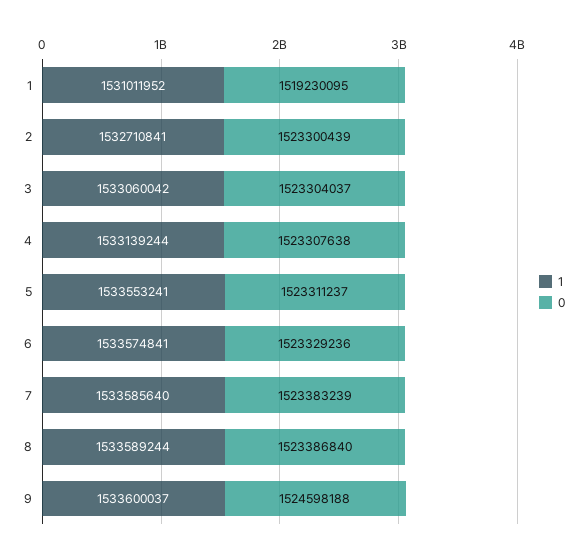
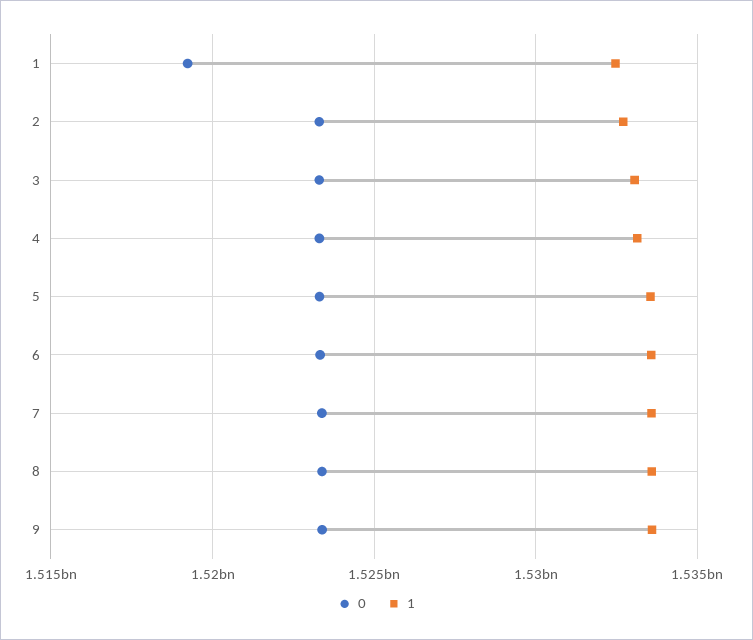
  {
    "1": {
-     "1": 1531011952,
+     "1": 1532500000,
      "2": 1532710841,
      "3": 1533060042,
      "4": 1533139244,
      "5": 1533553241,
      "6": 1533574841,
      "7": 1533585640,
      "8": 1533589244,
      "9": 1533600037
    },
    "0": {
      "1": 1519230095,
      "2": 1523300439,
      "3": 1523304037,
      "4": 1523307638,
      "5": 1523311237,
      "6": 1523329236,
      "7": 1523383239,
      "8": 1523386840,
-     "9": 1524598188
+     "9": 1523500000
    }
  }

